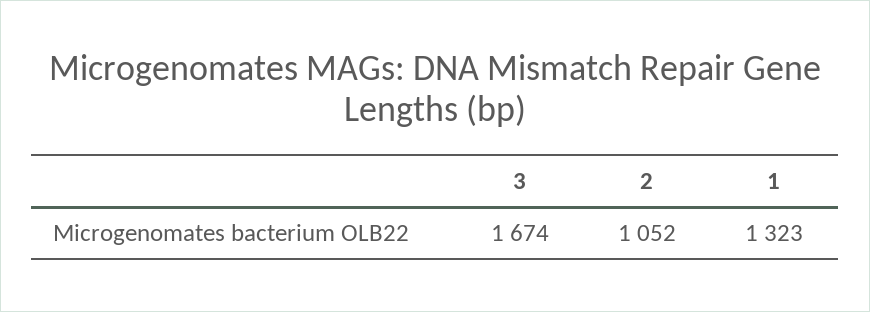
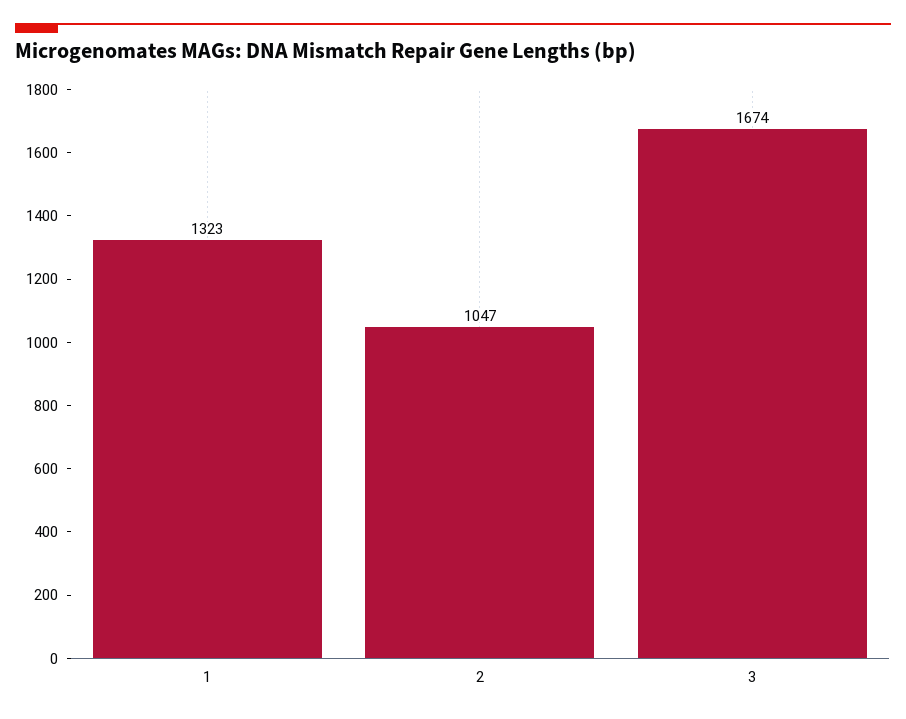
  {
    "3": 1674,
-   "2": 1052,
+   "2": 1047,
    "1": 1323
  }

